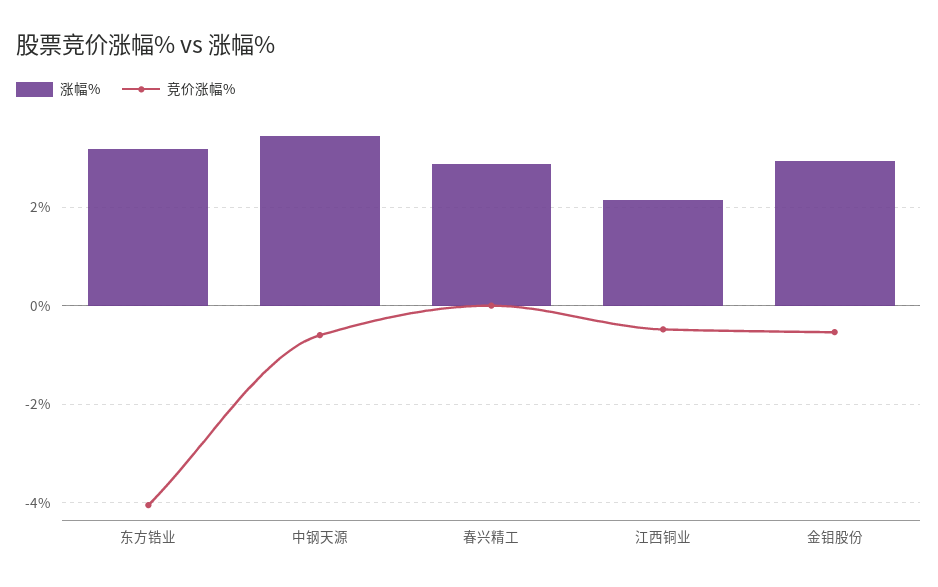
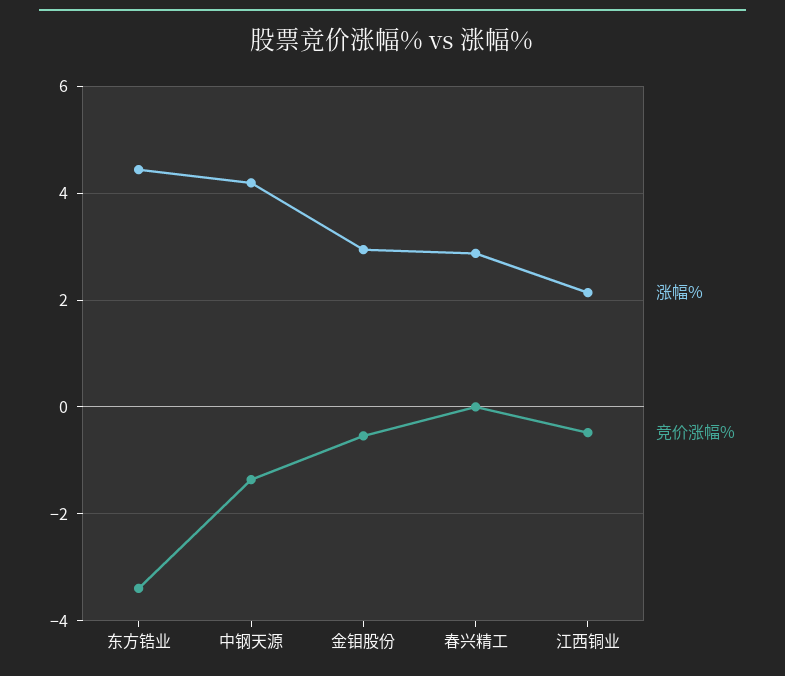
  {
    "涨幅%": {
-     "东方锆业": 3.2,
+     "东方锆业": 4.4,
-     "中钢天源": 3.4,
+     "中钢天源": 4.2,
      "春兴精工": 2.8,
      "江西铜业": 2.2,
      "金钼股份": 3
    },
    "竞价涨幅%": {
-     "东方锆业": -4,
+     "东方锆业": -3.4,
-     "中钢天源": -0.6,
+     "中钢天源": -1.4,
      "春兴精工": 0,
      "江西铜业": -0.4,
      "金钼股份": -0.6
    }
  }

